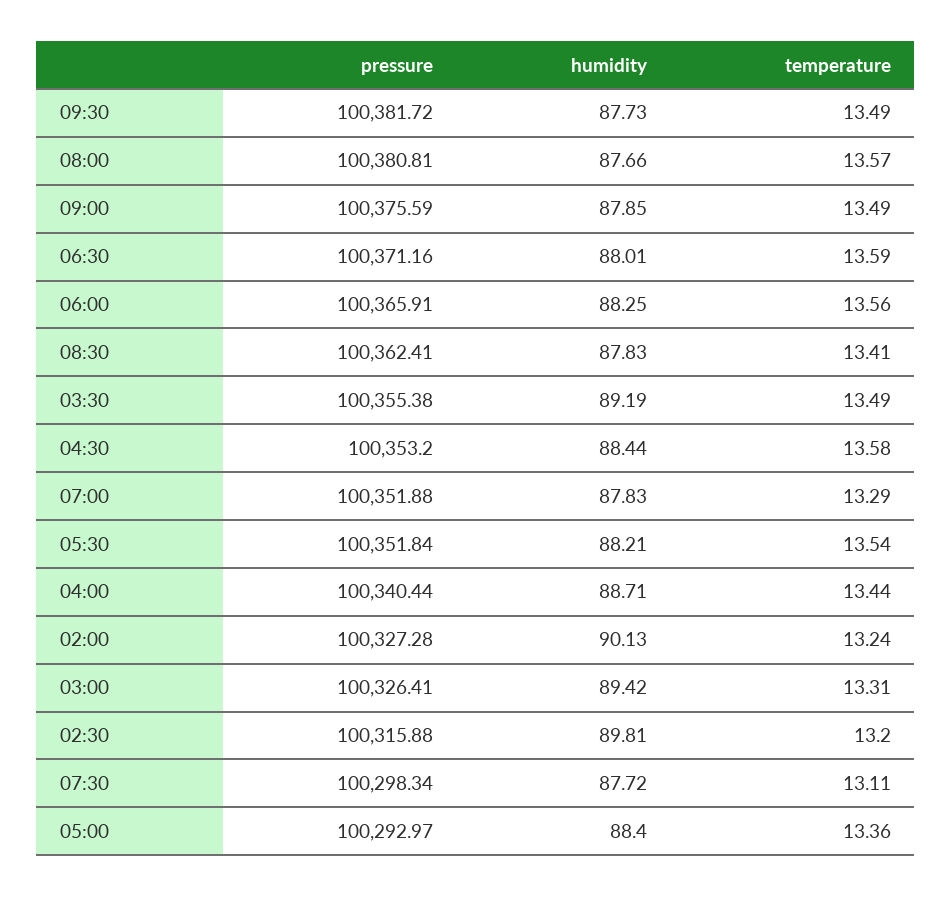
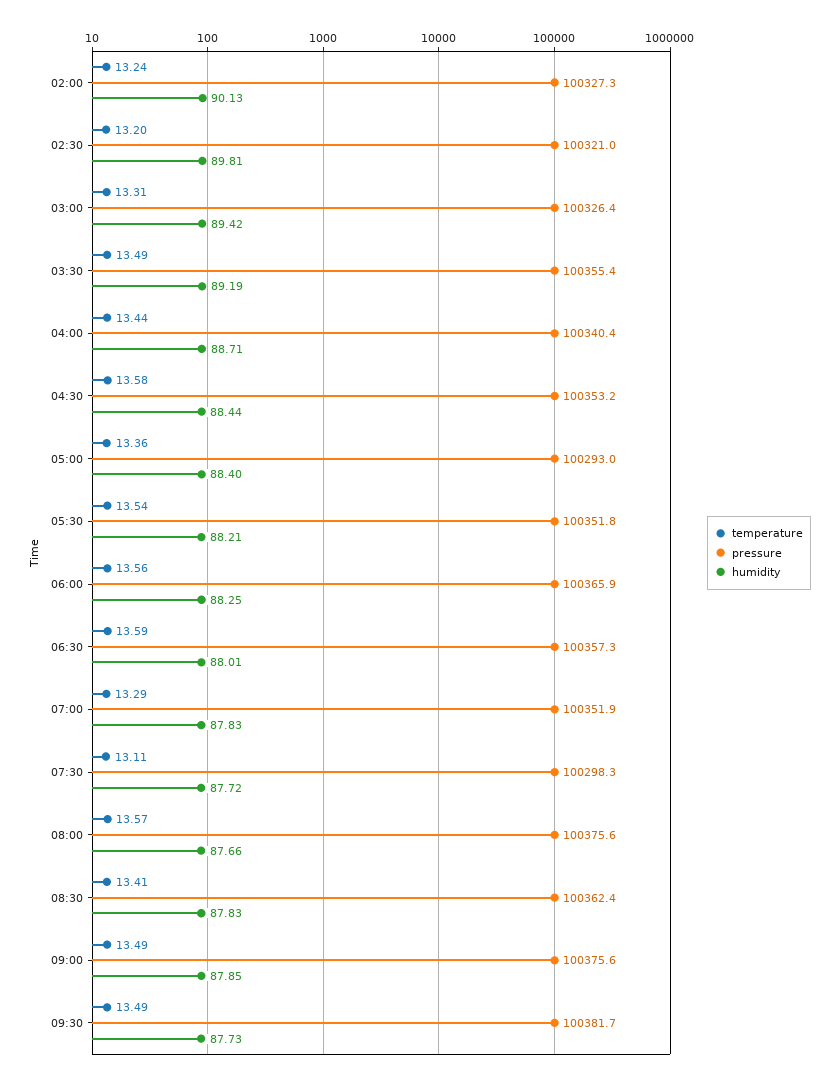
  {
    "pressure": {
      "09:30": 100381.72,
-     "08:00": 100380.81,
+     "08:00": 100375.6,
      "09:00": 100375.59,
-     "06:30": 100371.16,
+     "06:30": 100357.3,
      "06:00": 100365.91,
      "08:30": 100362.41,
      "03:30": 100355.38,
      "04:30": 100353.2,
      "07:00": 100351.88,
      "05:30": 100351.84,
      "04:00": 100340.44,
      "02:00": 100327.28,
      "03:00": 100326.41,
-     "02:30": 100315.88,
+     "02:30": 100321,
      "07:30": 100298.34,
      "05:00": 100292.97
    },
    "humidity": {
      "09:30": 87.73,
      "08:00": 87.66,
      "09:00": 87.85,
      "06:30": 88.01,
      "06:00": 88.25,
      "08:30": 87.83,
      "03:30": 89.19,
      "04:30": 88.44,
      "07:00": 87.83,
      "05:30": 88.21,
      "04:00": 88.71,
      "02:00": 90.13,
      "03:00": 89.42,
      "02:30": 89.81,
      "07:30": 87.72,
      "05:00": 88.4
    },
    "temperature": {
      "09:30": 13.49,
      "08:00": 13.57,
      "09:00": 13.49,
      "06:30": 13.59,
      "06:00": 13.56,
      "08:30": 13.41,
      "03:30": 13.49,
      "04:30": 13.58,
      "07:00": 13.29,
      "05:30": 13.54,
      "04:00": 13.44,
      "02:00": 13.24,
      "03:00": 13.31,
      "02:30": 13.2,
      "07:30": 13.11,
      "05:00": 13.36
    }
  }

